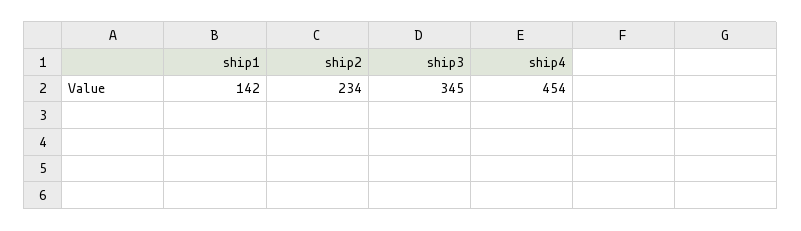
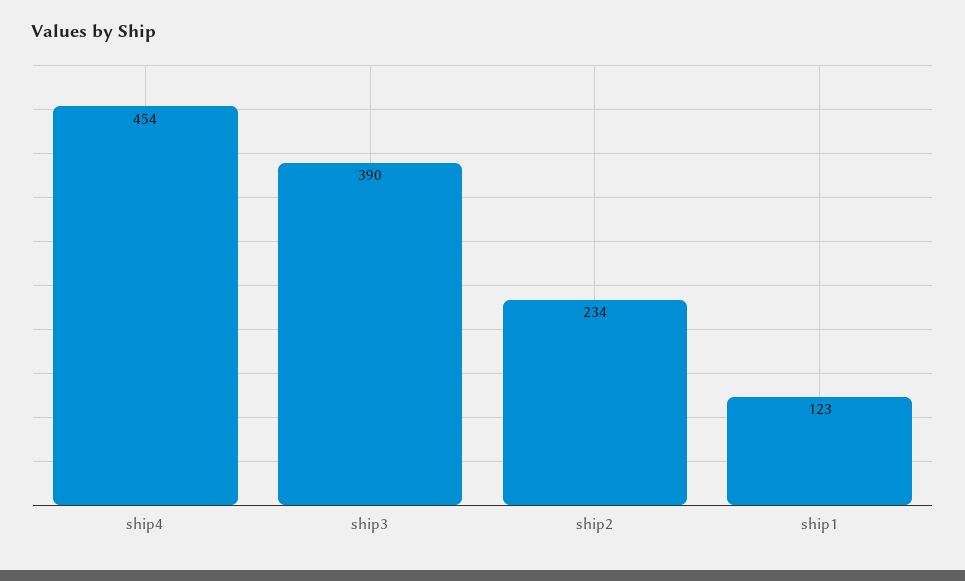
  {
-   "ship1": 142,
+   "ship1": 123,
    "ship2": 234,
-   "ship3": 345,
+   "ship3": 390,
    "ship4": 454
  }

